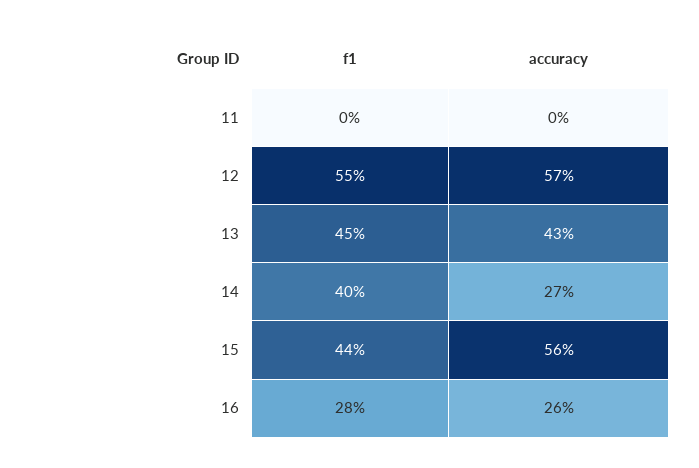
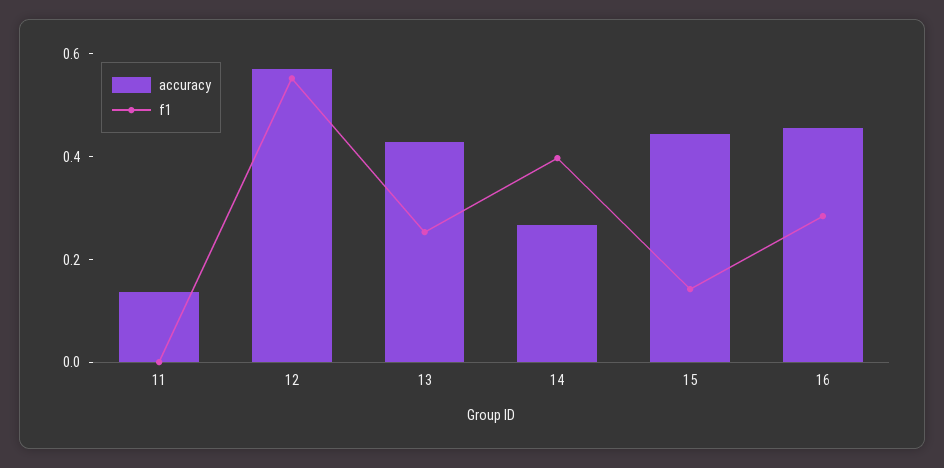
  {
    "f1": {
      "11": 0,
      "12": 0.55,
-     "13": 0.45,
+     "13": 0.25,
      "14": 0.4,
-     "15": 0.44,
+     "15": 0.15,
      "16": 0.28
    },
    "accuracy": {
-     "11": 0,
+     "11": 0.15,
      "12": 0.57,
      "13": 0.43,
      "14": 0.27,
-     "15": 0.56,
+     "15": 0.45,
-     "16": 0.26
+     "16": 0.45
    }
  }

